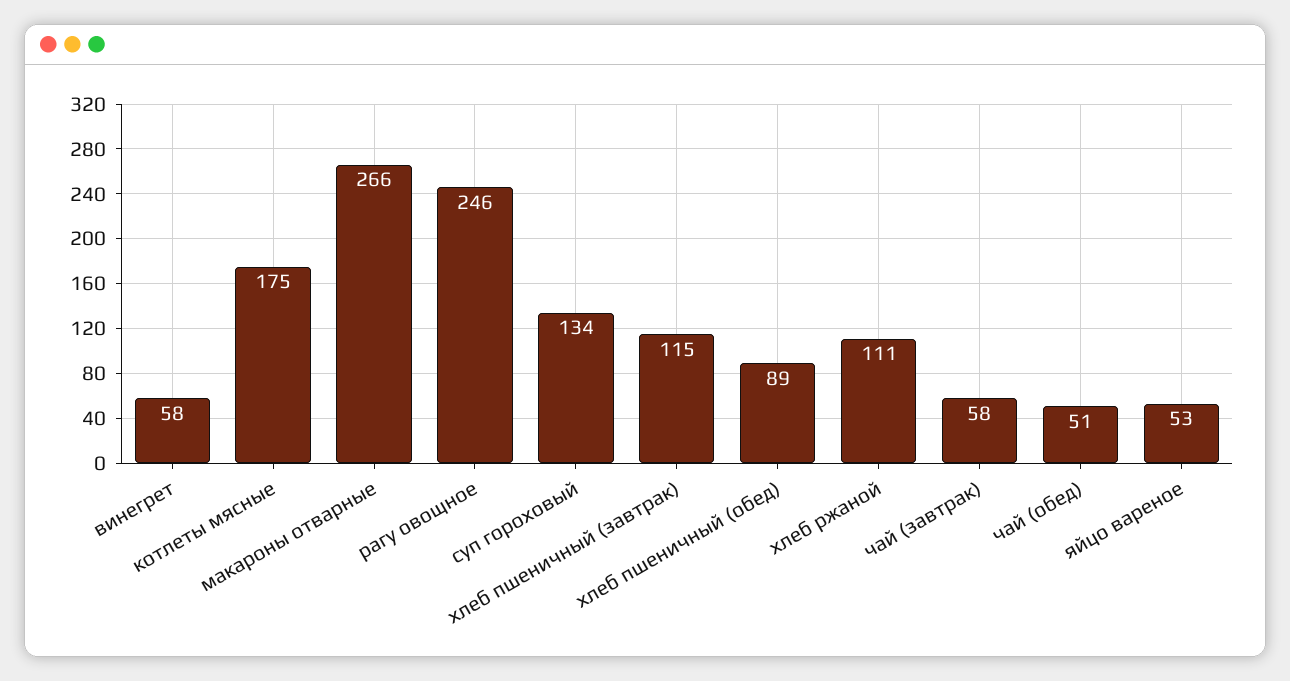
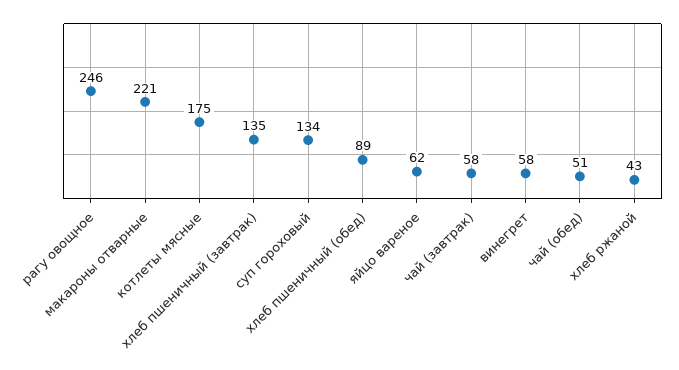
  {
    "винегрет": 58,
    "котлеты мясные": 175,
-   "макароны отварные": 266,
+   "макароны отварные": 221,
    "рагу овощное": 246,
    "суп гороховый": 134,
-   "хлеб пшеничный (завтрак)": 115,
+   "хлеб пшеничный (завтрак)": 135,
    "хлеб пшеничный (обед)": 89,
-   "хлеб ржаной": 111,
+   "хлеб ржаной": 43,
    "чай (завтрак)": 58,
    "чай (обед)": 51,
-   "яйцо вареное": 53
+   "яйцо вареное": 62
  }

